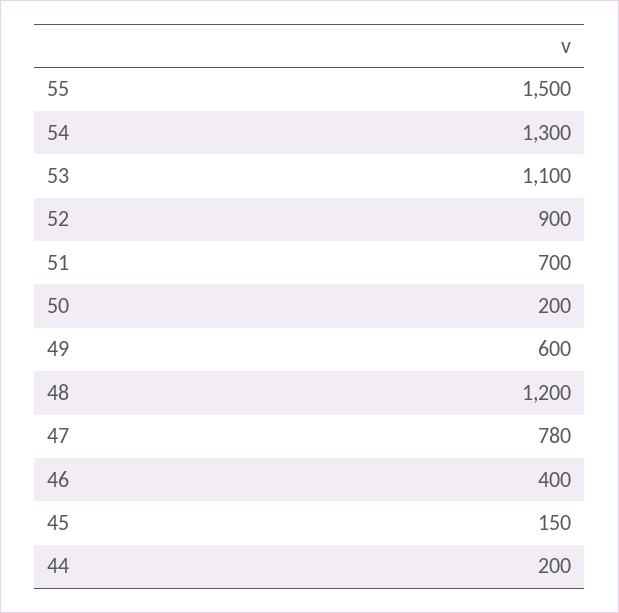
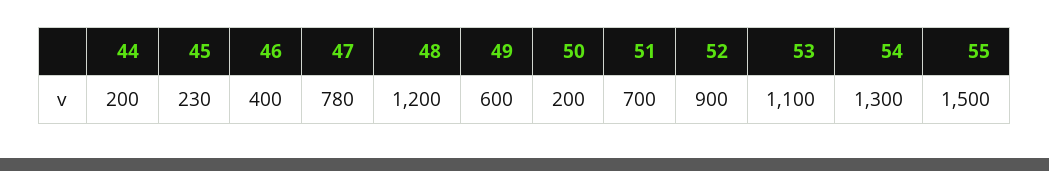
  {
    "55": 1500,
    "54": 1300,
    "53": 1100,
    "52": 900,
    "51": 700,
    "50": 200,
    "49": 600,
    "48": 1200,
    "47": 780,
    "46": 400,
-   "45": 150,
+   "45": 230,
    "44": 200
  }

